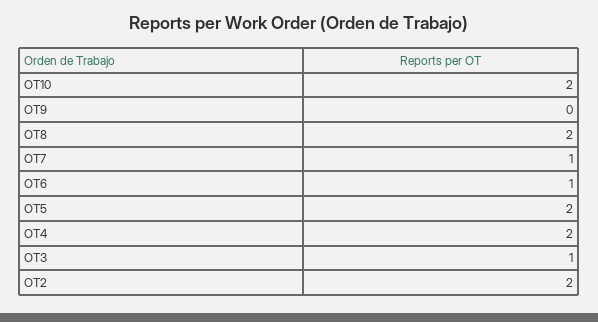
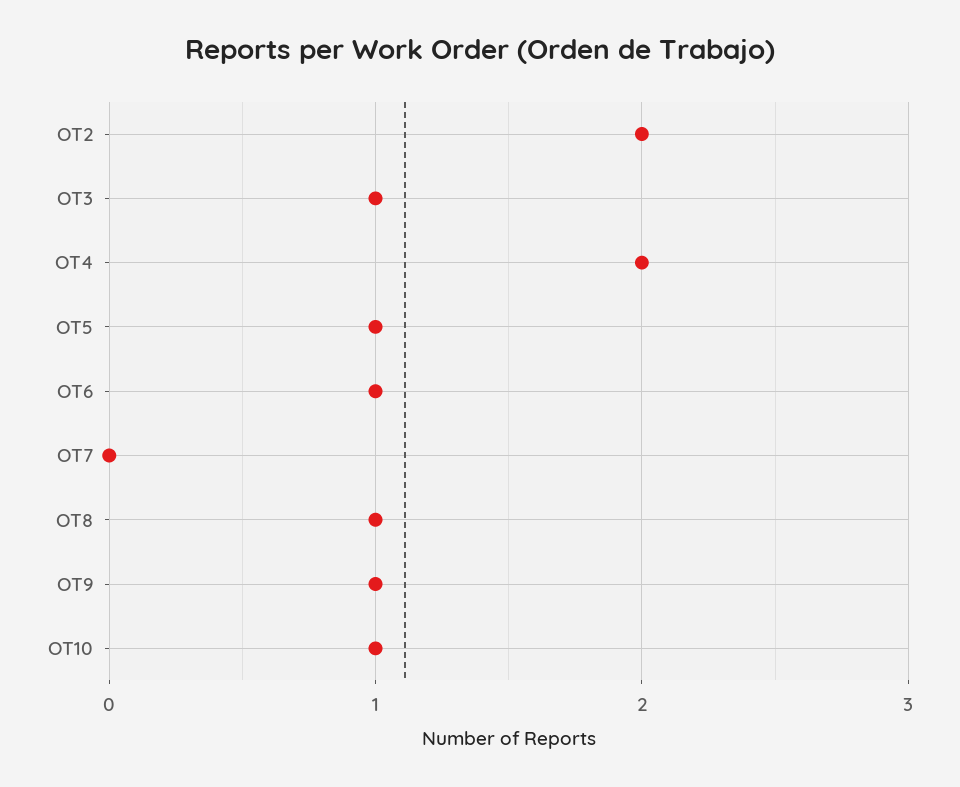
  {
-   "OT10": 2,
+   "OT10": 1,
-   "OT9": 0,
+   "OT9": 1,
-   "OT8": 2,
+   "OT8": 1,
-   "OT7": 1,
+   "OT7": 0,
    "OT6": 1,
-   "OT5": 2,
+   "OT5": 1,
    "OT4": 2,
    "OT3": 1,
    "OT2": 2
  }

